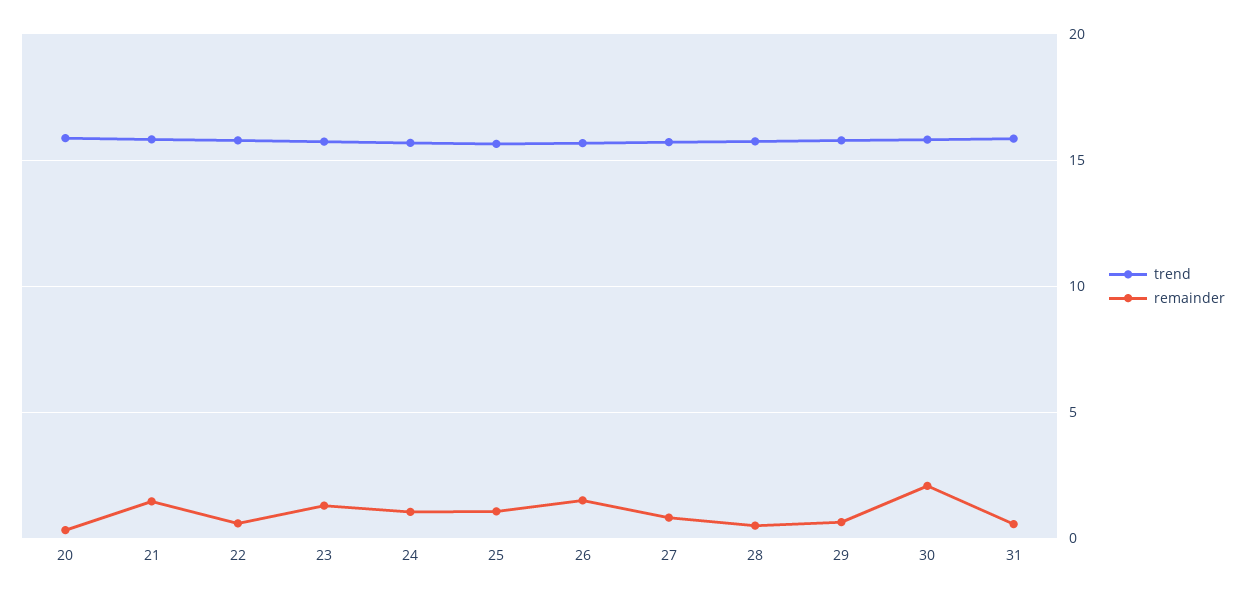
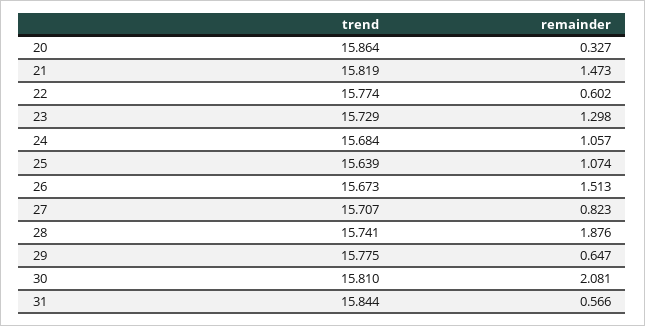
  {
    "trend": {
      "20": 15.864,
      "21": 15.819,
      "22": 15.774,
      "23": 15.729,
      "24": 15.684,
      "25": 15.639,
      "26": 15.673,
      "27": 15.707,
      "28": 15.741,
      "29": 15.775,
      "30": 15.81,
      "31": 15.844
    },
    "remainder": {
      "20": 0.327,
      "21": 1.473,
      "22": 0.602,
      "23": 1.298,
      "24": 1.057,
      "25": 1.074,
      "26": 1.513,
      "27": 0.823,
-     "28": 0.5,
+     "28": 1.876,
      "29": 0.647,
      "30": 2.081,
      "31": 0.566
    }
  }

